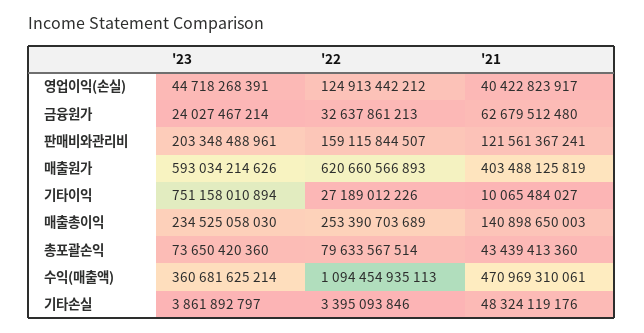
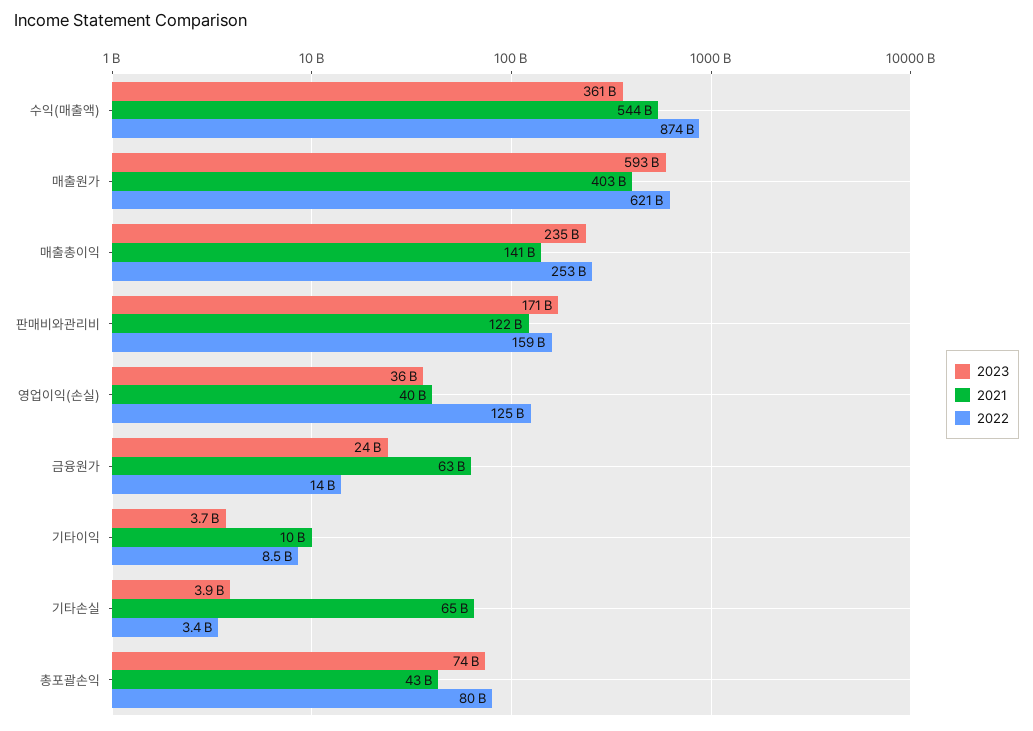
  {
    "'23": {
-     "영업이익(손실)": 44718268391,
+     "영업이익(손실)": 36000000000,
      "금융원가": 24027467214,
-     "판매비와관리비": 203348488961,
+     "판매비와관리비": 171000000000,
      "매출원가": 593034214626,
-     "기타이익": 751158010894,
+     "기타이익": 3700000000,
      "매출총이익": 234525058030,
      "총포괄손익": 73650420360,
      "수익(매출액)": 360681625214,
      "기타손실": 3861892797
    },
    "'22": {
      "영업이익(손실)": 124913442212,
-     "금융원가": 32637861213,
+     "금융원가": 14000000000,
      "판매비와관리비": 159115844507,
      "매출원가": 620660566893,
-     "기타이익": 27189012226,
+     "기타이익": 8500000000,
      "매출총이익": 253390703689,
      "총포괄손익": 79633567514,
-     "수익(매출액)": 1094454935113,
+     "수익(매출액)": 874000000000,
      "기타손실": 3395093846
    },
    "'21": {
      "영업이익(손실)": 40422823917,
      "금융원가": 62679512480,
      "판매비와관리비": 121561367241,
      "매출원가": 403488125819,
      "기타이익": 10065484027,
      "매출총이익": 140898650003,
      "총포괄손익": 43439413360,
-     "수익(매출액)": 470969310061,
+     "수익(매출액)": 544000000000,
-     "기타손실": 48324119176
+     "기타손실": 65000000000
    }
  }

